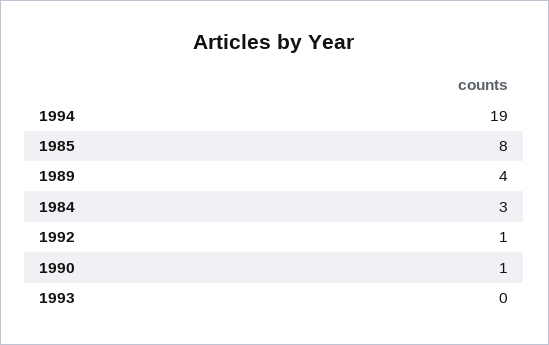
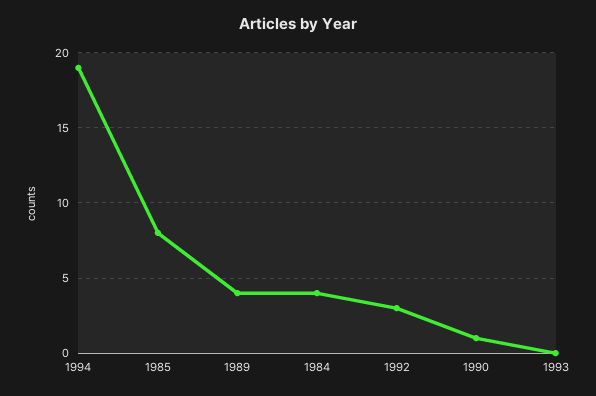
  {
    "1994": 19,
    "1985": 8,
    "1989": 4,
-   "1984": 3,
+   "1984": 4,
-   "1992": 1,
+   "1992": 3,
    "1990": 1,
    "1993": 0
  }

